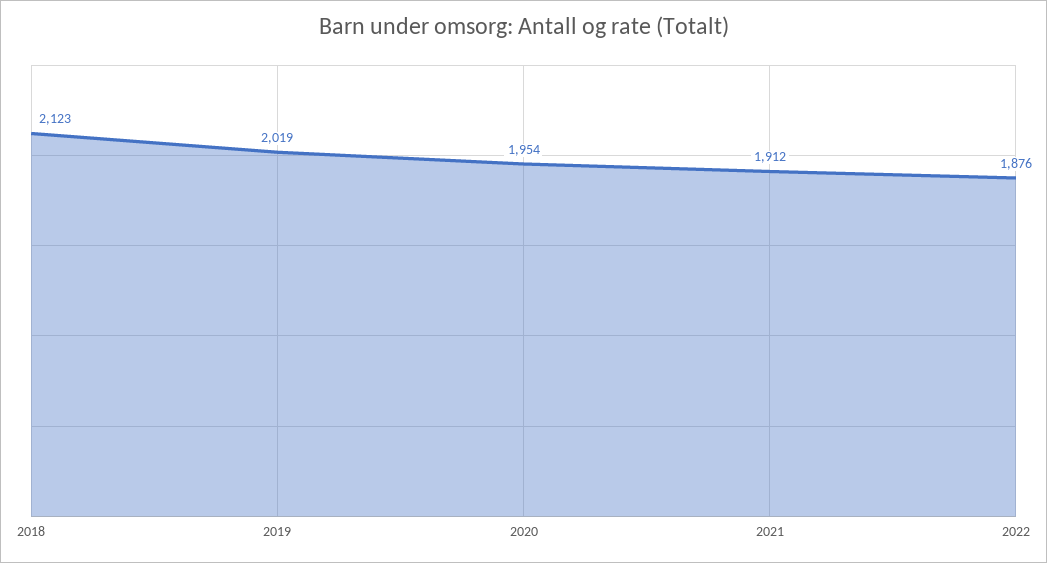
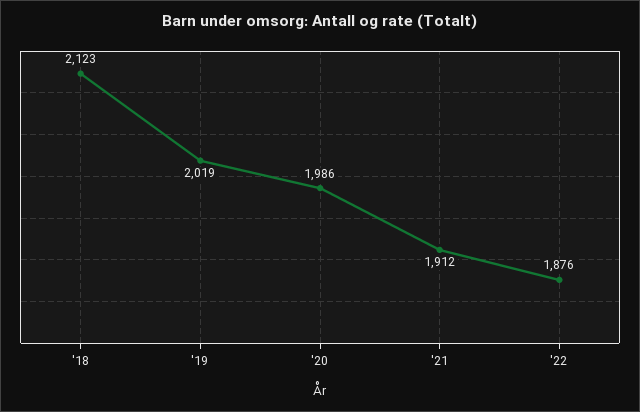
  {
    "2018": 2123,
    "2019": 2019,
-   "2020": 1954,
+   "2020": 1986,
    "2021": 1912,
    "2022": 1876
  }

